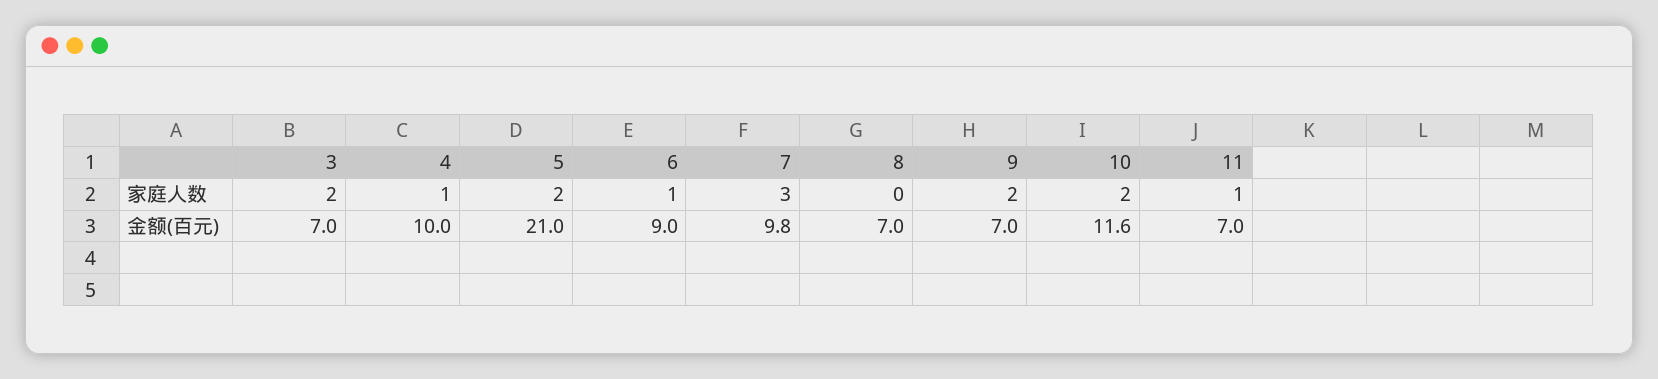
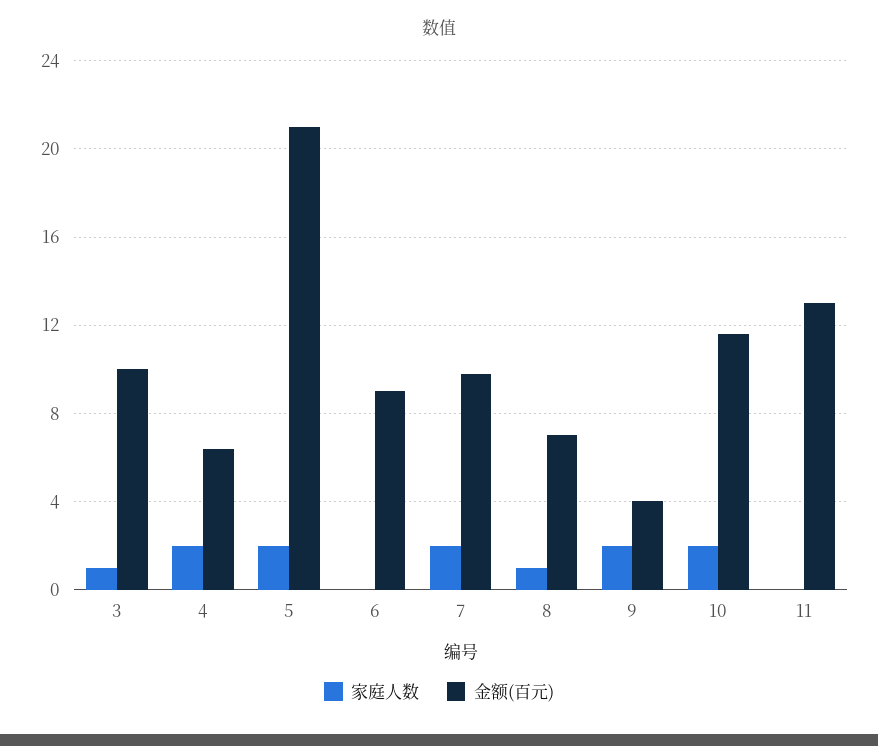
  {
    "家庭人数": {
-     "3": 2,
+     "3": 1,
-     "4": 1,
+     "4": 2,
      "5": 2,
-     "6": 1,
+     "6": 0,
-     "7": 3,
+     "7": 2,
-     "8": 0,
+     "8": 1,
      "9": 2,
      "10": 2,
-     "11": 1
+     "11": 0
    },
    "金额(百元)": {
-     "3": 7,
+     "3": 10,
-     "4": 10,
+     "4": 6.5,
      "5": 21,
      "6": 9,
      "7": 9.8,
      "8": 7,
-     "9": 7,
+     "9": 4,
      "10": 11.6,
-     "11": 7
+     "11": 13
    }
  }

